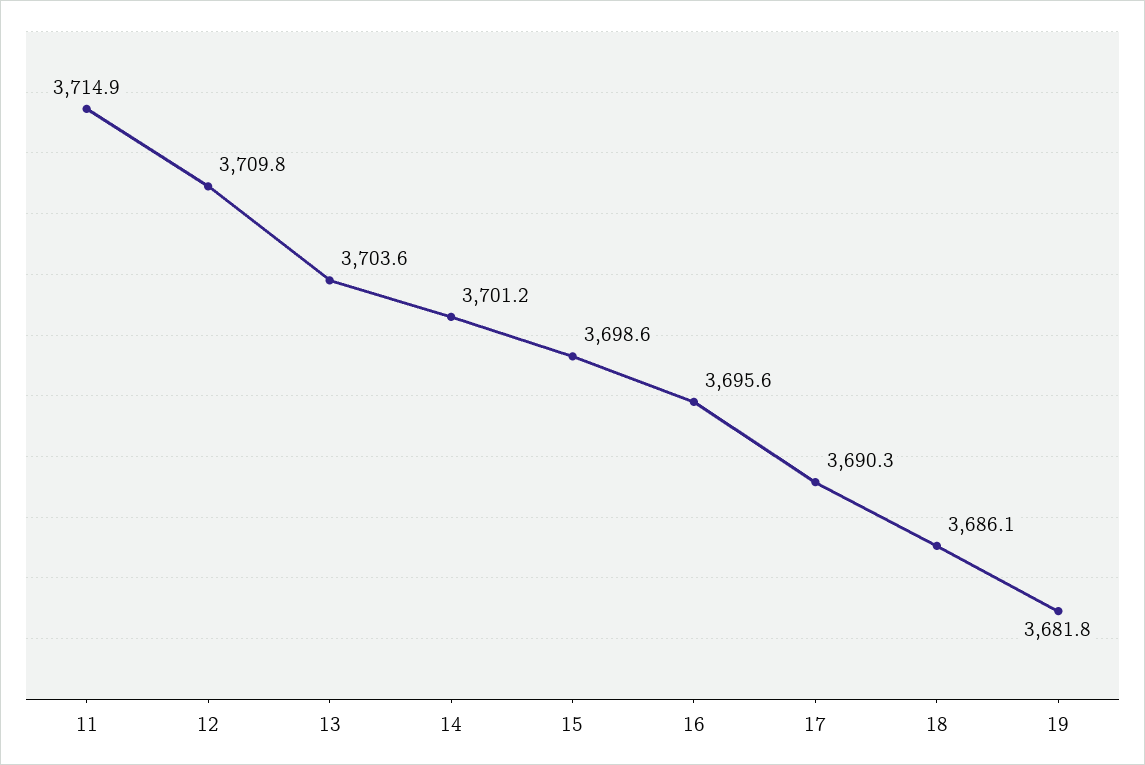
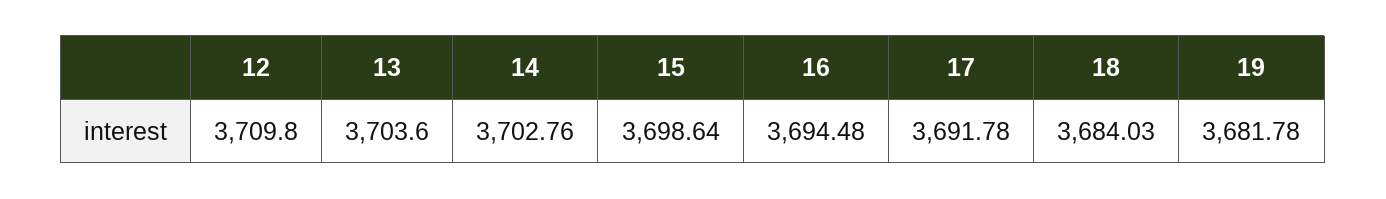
  {
-   "11": 3714.9,
    "12": 3709.8,
    "13": 3703.6,
-   "14": 3701.2,
+   "14": 3702.76,
    "15": 3698.64,
-   "16": 3695.6,
+   "16": 3694.48,
-   "17": 3690.3,
+   "17": 3691.78,
-   "18": 3686.1,
+   "18": 3684.03,
    "19": 3681.78
  }

